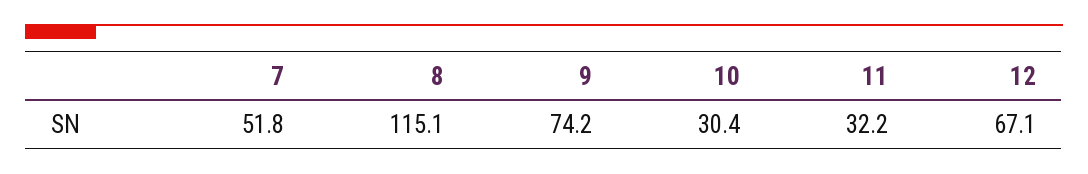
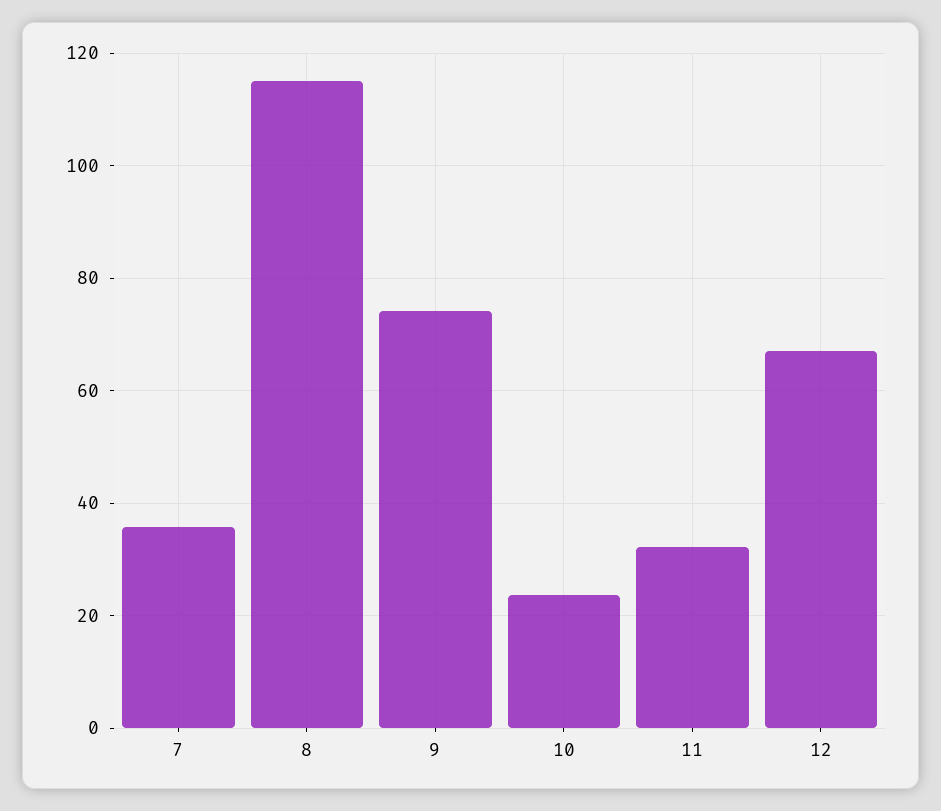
  {
-   "7": 51.8,
+   "7": 36,
    "8": 115.1,
    "9": 74.2,
-   "10": 30.4,
+   "10": 24,
    "11": 32.2,
    "12": 67.1
  }

